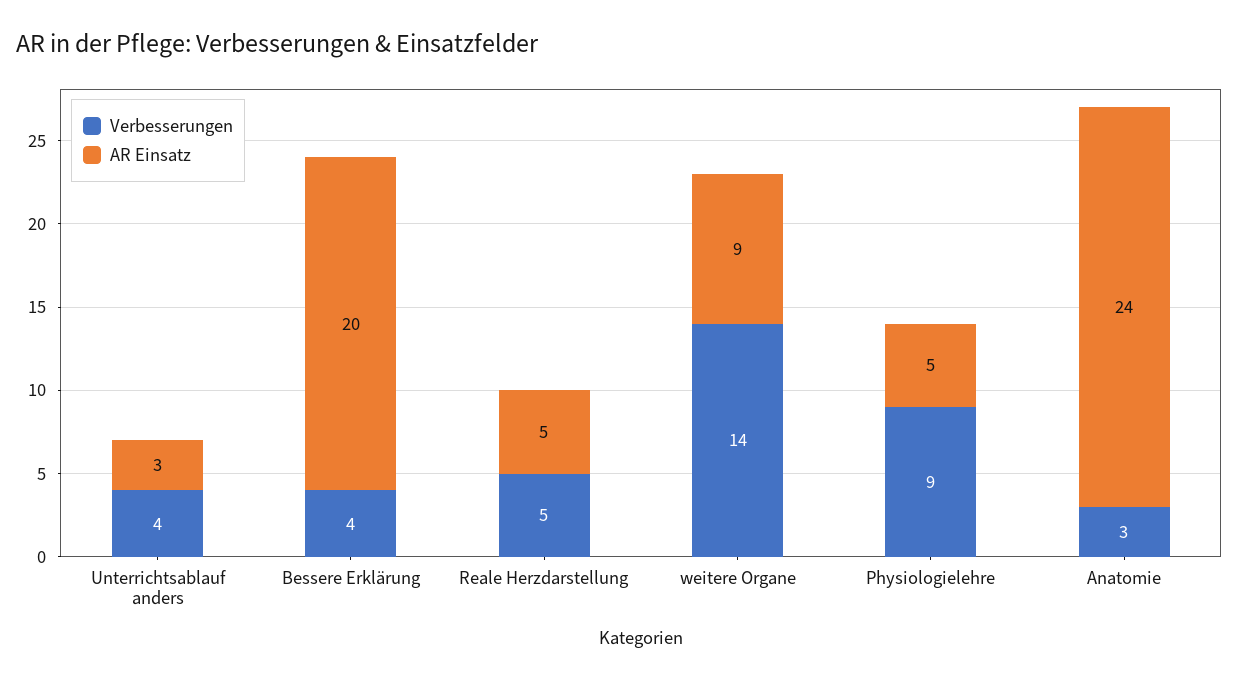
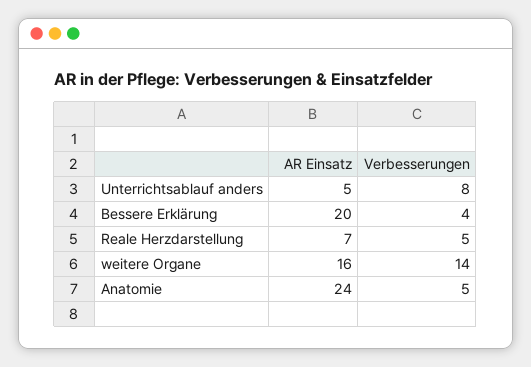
  {
    "Verbesserungen": {
-     "Unterrichtsablauf anders": 4,
+     "Unterrichtsablauf anders": 8,
      "Bessere Erklärung": 4,
      "Reale Herzdarstellung": 5,
      "weitere Organe": 14,
-     "Physiologielehre": 9,
-     "Anatomie": 3
+     "Anatomie": 5
    },
    "AR Einsatz": {
-     "Unterrichtsablauf anders": 3,
+     "Unterrichtsablauf anders": 5,
      "Bessere Erklärung": 20,
-     "Reale Herzdarstellung": 5,
+     "Reale Herzdarstellung": 7,
-     "weitere Organe": 9,
+     "weitere Organe": 16,
-     "Physiologielehre": 5,
      "Anatomie": 24
    }
  }

